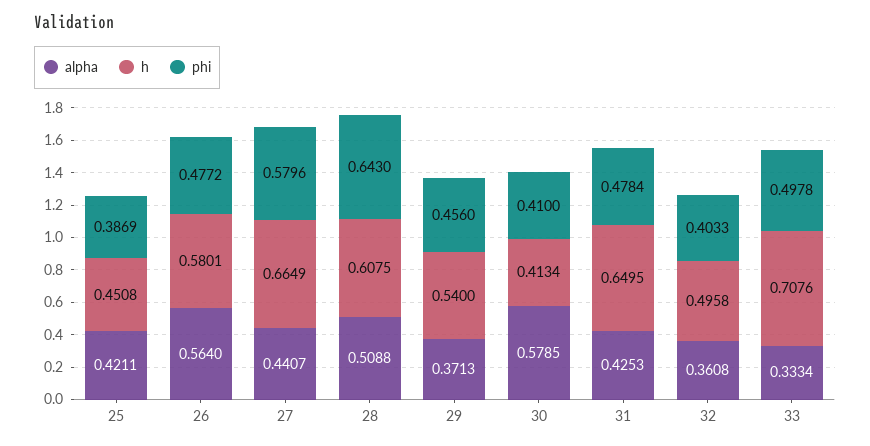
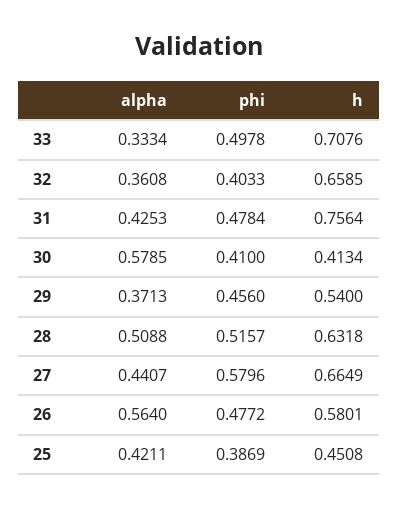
  {
    "alpha": {
      "25": 0.4211,
      "26": 0.564,
      "27": 0.4407,
      "28": 0.5088,
      "29": 0.3713,
      "30": 0.5785,
      "31": 0.4253,
      "32": 0.3608,
      "33": 0.3334
    },
    "h": {
      "25": 0.4508,
      "26": 0.5801,
      "27": 0.6649,
-     "28": 0.6075,
+     "28": 0.6318,
      "29": 0.54,
      "30": 0.4134,
-     "31": 0.6495,
+     "31": 0.7564,
-     "32": 0.4958,
+     "32": 0.6585,
      "33": 0.7076
    },
    "phi": {
      "25": 0.3869,
      "26": 0.4772,
      "27": 0.5796,
-     "28": 0.643,
+     "28": 0.5157,
      "29": 0.456,
      "30": 0.41,
      "31": 0.4784,
      "32": 0.4033,
      "33": 0.4978
    }
  }

